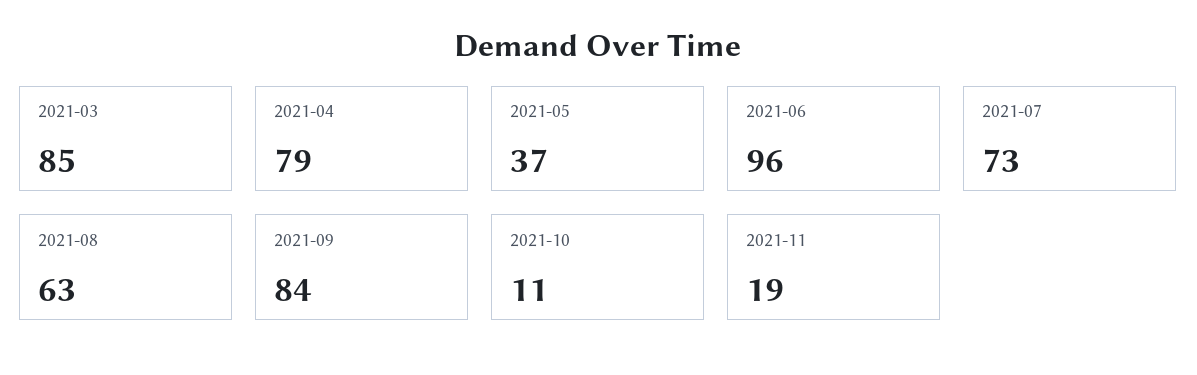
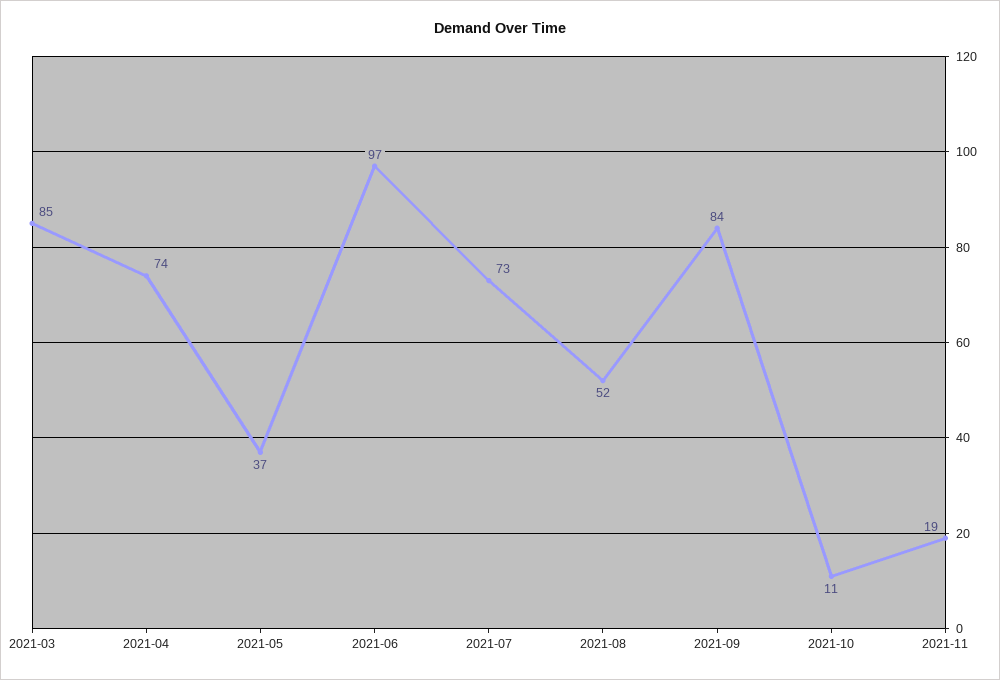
  {
    "2021-03": 85,
-   "2021-04": 79,
+   "2021-04": 74,
    "2021-05": 37,
-   "2021-06": 96,
+   "2021-06": 97,
    "2021-07": 73,
-   "2021-08": 63,
+   "2021-08": 52,
    "2021-09": 84,
    "2021-10": 11,
    "2021-11": 19
  }

